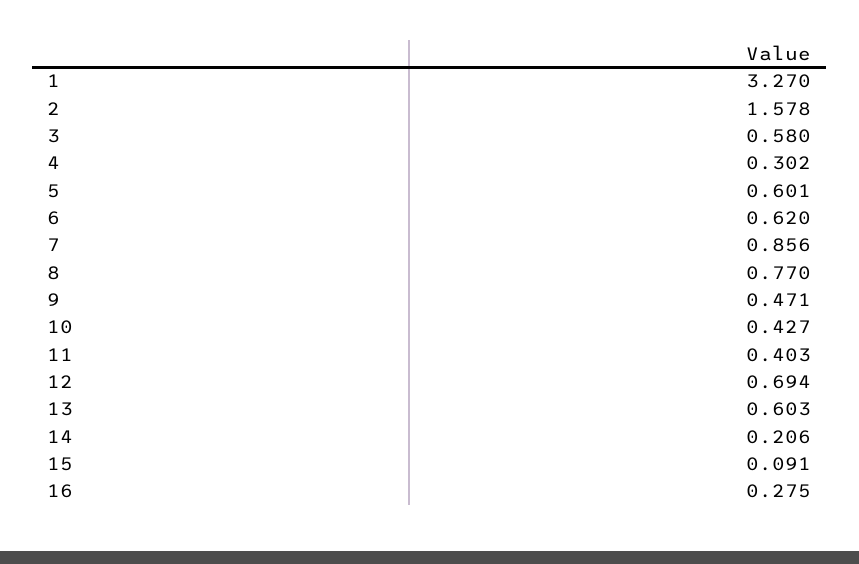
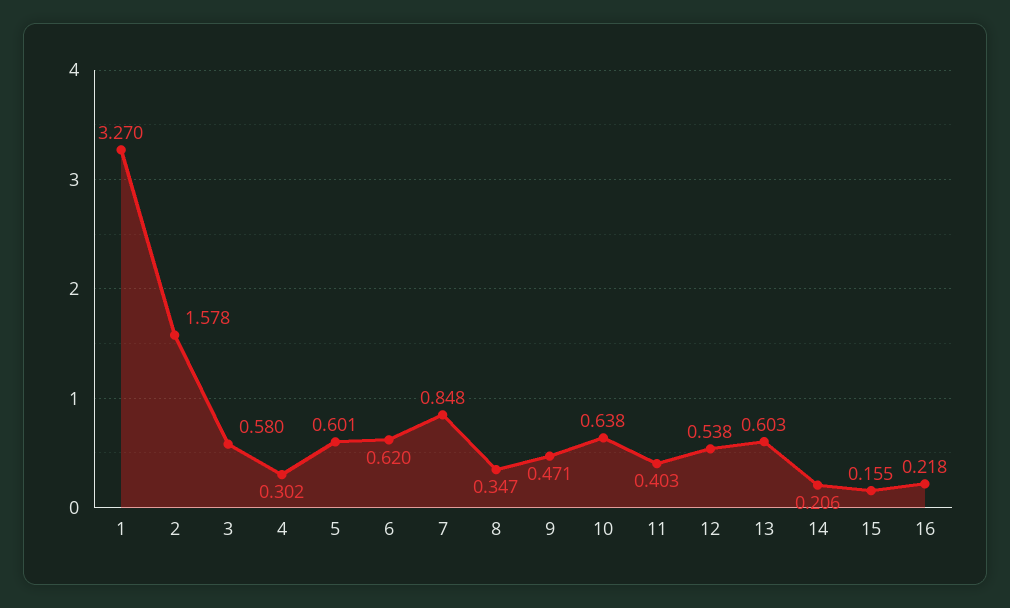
  {
    "1": 3.27,
    "2": 1.578,
    "3": 0.58,
    "4": 0.302,
    "5": 0.601,
    "6": 0.62,
-   "7": 0.856,
+   "7": 0.848,
-   "8": 0.77,
+   "8": 0.347,
    "9": 0.471,
-   "10": 0.427,
+   "10": 0.638,
    "11": 0.403,
-   "12": 0.694,
+   "12": 0.538,
    "13": 0.603,
    "14": 0.206,
-   "15": 0.091,
+   "15": 0.155,
-   "16": 0.275
+   "16": 0.218
  }

